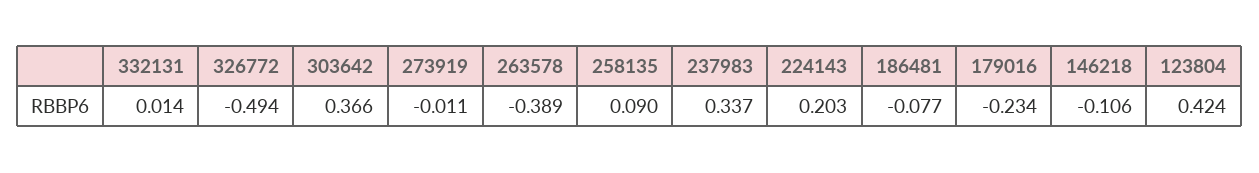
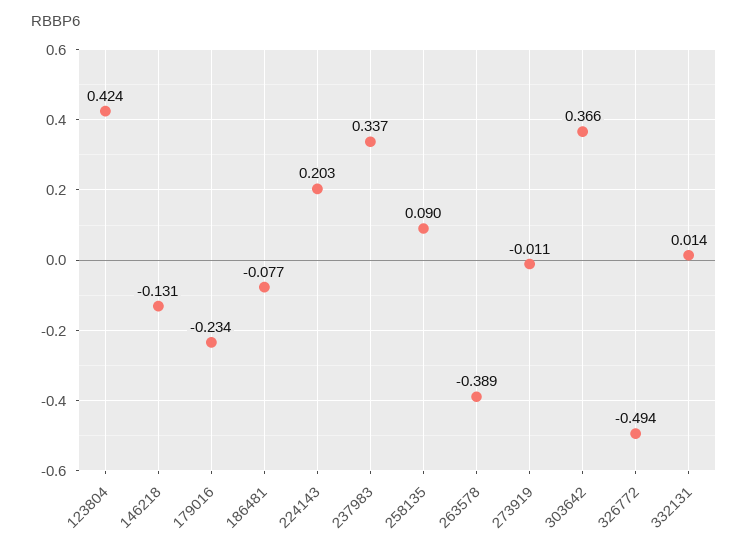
  {
    "332131": 0.014,
    "326772": -0.494,
    "303642": 0.366,
    "273919": -0.011,
    "263578": -0.389,
    "258135": 0.09,
    "237983": 0.337,
    "224143": 0.203,
    "186481": -0.077,
    "179016": -0.234,
-   "146218": -0.106,
+   "146218": -0.131,
    "123804": 0.424
  }

